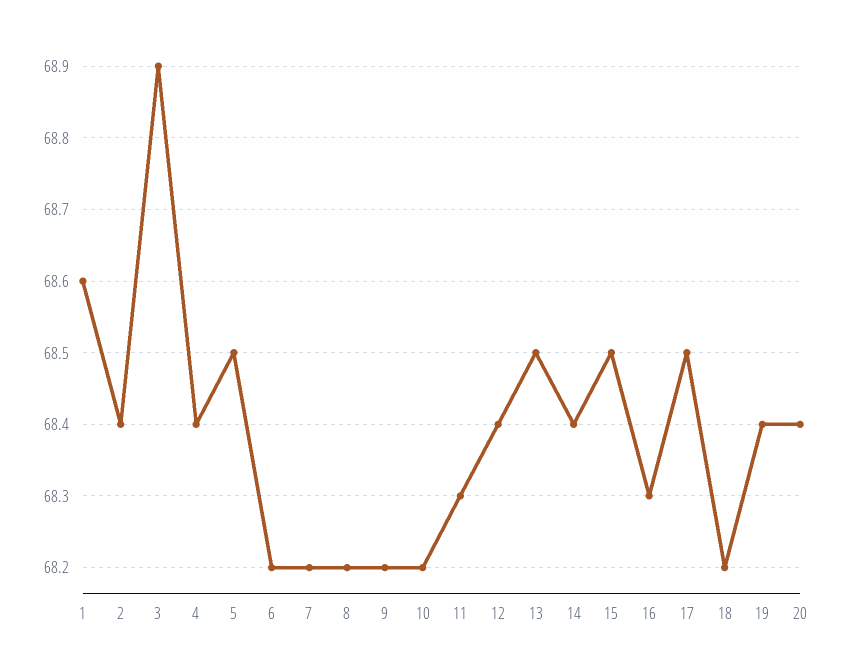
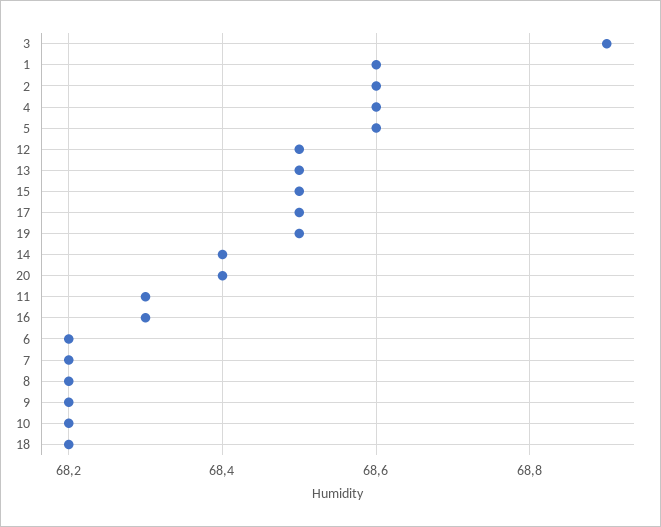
  {
    "1": 68.6,
-   "2": 68.4,
+   "2": 68.6,
    "3": 68.9,
-   "4": 68.4,
+   "4": 68.6,
-   "5": 68.5,
+   "5": 68.6,
    "6": 68.2,
    "7": 68.2,
    "8": 68.2,
    "9": 68.2,
    "10": 68.2,
    "11": 68.3,
-   "12": 68.4,
+   "12": 68.5,
    "13": 68.5,
    "14": 68.4,
    "15": 68.5,
    "16": 68.3,
    "17": 68.5,
    "18": 68.2,
-   "19": 68.4,
+   "19": 68.5,
    "20": 68.4
  }

